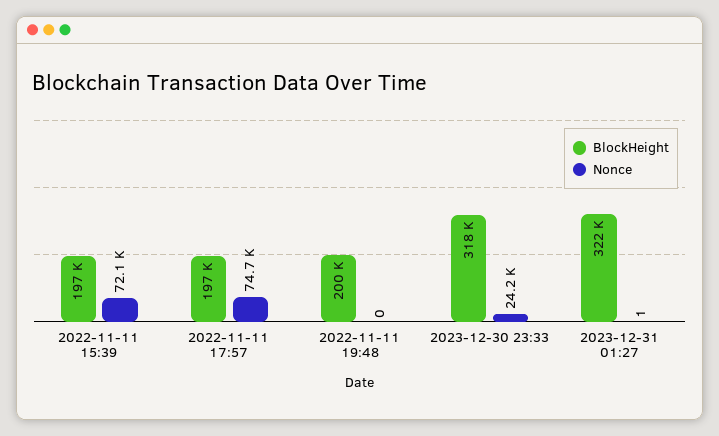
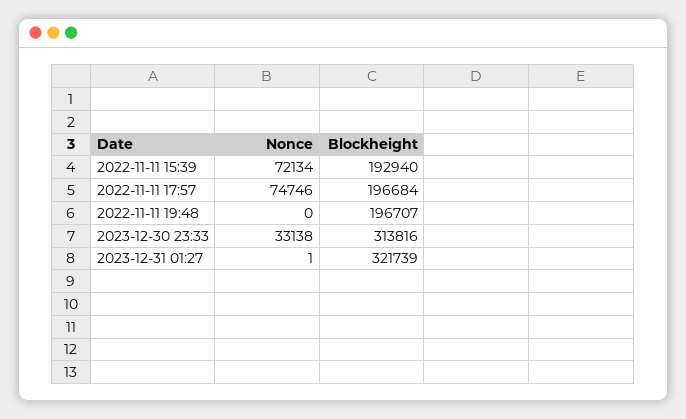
  {
    "BlockHeight": {
-     "2022-11-11 15:39": 197000,
+     "2022-11-11 15:39": 192940,
      "2022-11-11 17:57": 196684,
-     "2022-11-11 19:48": 200000,
+     "2022-11-11 19:48": 196707,
-     "2023-12-30 23:33": 318000,
+     "2023-12-30 23:33": 313816,
      "2023-12-31 01:27": 321739
    },
    "Nonce": {
      "2022-11-11 15:39": 72134,
      "2022-11-11 17:57": 74746,
      "2022-11-11 19:48": 0,
-     "2023-12-30 23:33": 24200,
+     "2023-12-30 23:33": 33138,
      "2023-12-31 01:27": 1
    }
  }

